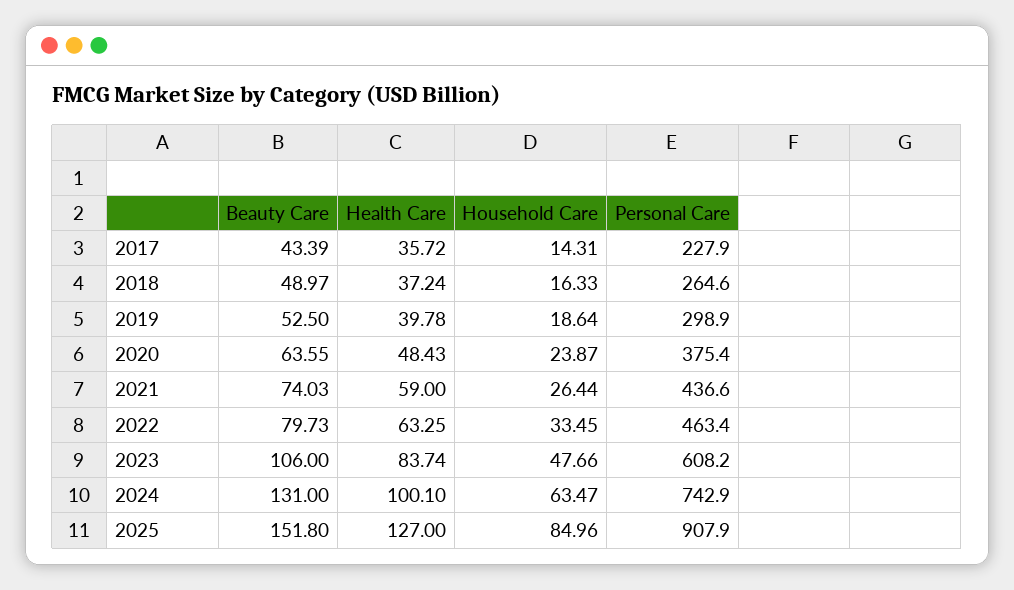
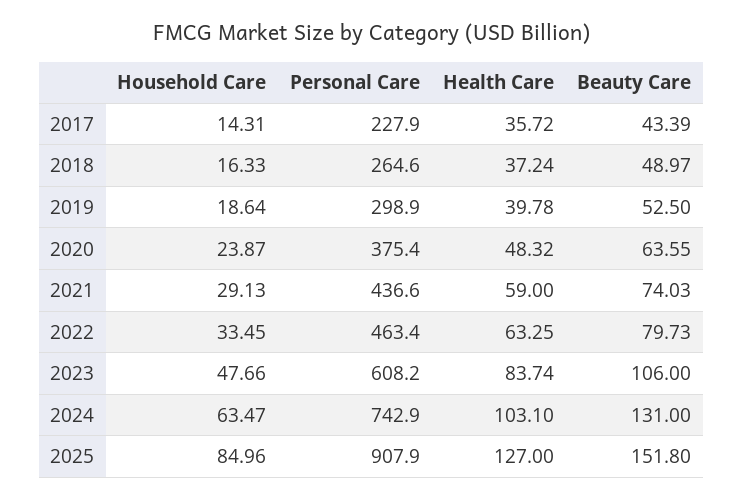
  {
    "Beauty Care": {
      "2017": 43.39,
      "2018": 48.97,
      "2019": 52.5,
      "2020": 63.55,
      "2021": 74.03,
      "2022": 79.73,
      "2023": 106,
      "2024": 131,
      "2025": 151.8
    },
    "Health Care": {
      "2017": 35.72,
      "2018": 37.24,
      "2019": 39.78,
-     "2020": 48.43,
+     "2020": 48.32,
      "2021": 59,
      "2022": 63.25,
      "2023": 83.74,
-     "2024": 100.1,
+     "2024": 103.1,
      "2025": 127
    },
    "Household Care": {
      "2017": 14.31,
      "2018": 16.33,
      "2019": 18.64,
      "2020": 23.87,
-     "2021": 26.44,
+     "2021": 29.13,
      "2022": 33.45,
      "2023": 47.66,
      "2024": 63.47,
      "2025": 84.96
    },
    "Personal Care": {
      "2017": 227.9,
      "2018": 264.6,
      "2019": 298.9,
      "2020": 375.4,
      "2021": 436.6,
      "2022": 463.4,
      "2023": 608.2,
      "2024": 742.9,
      "2025": 907.9
    }
  }

